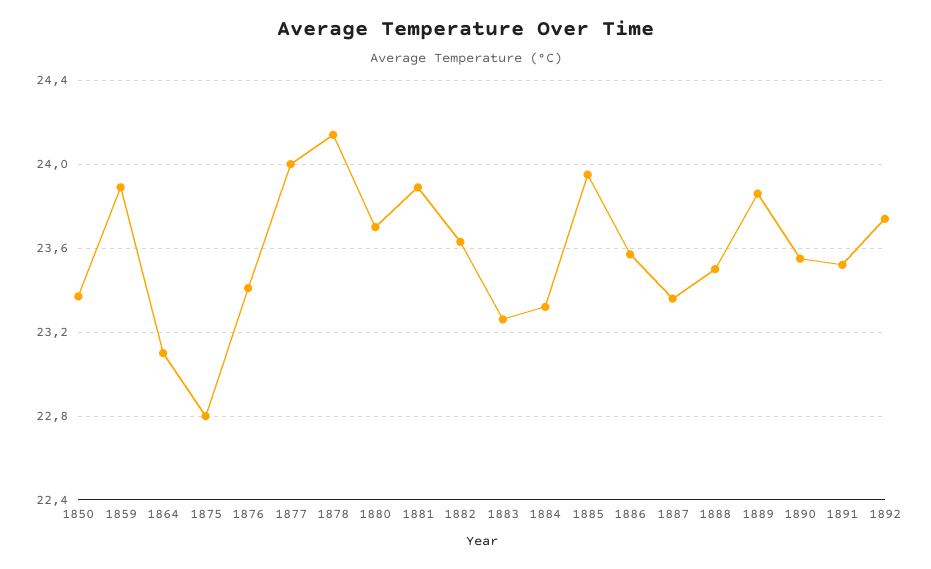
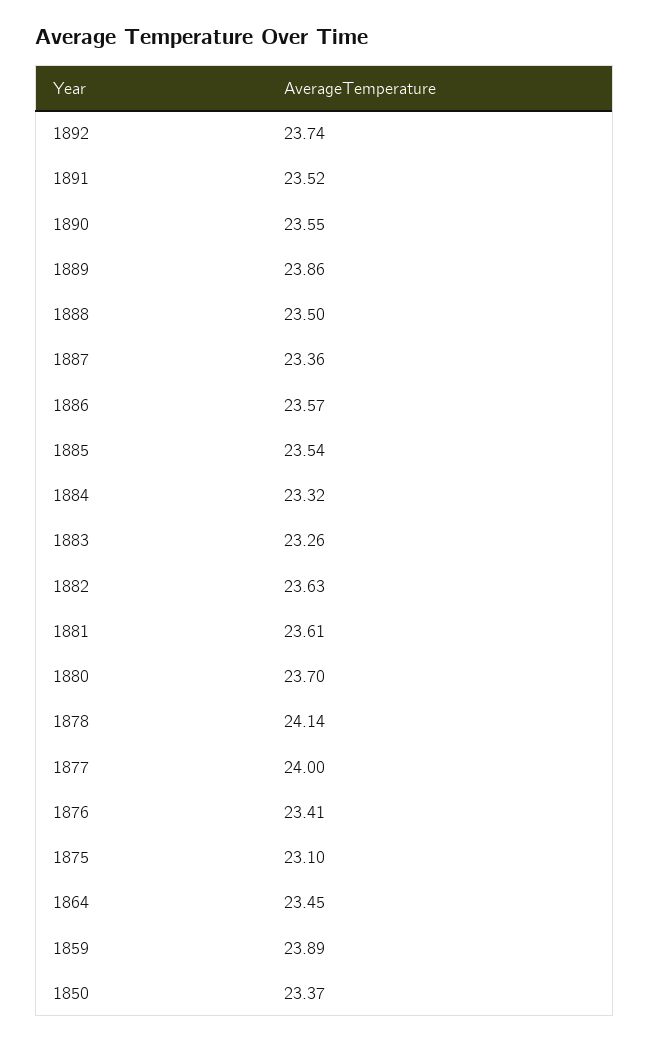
  {
    "1850": 23.37,
    "1859": 23.89,
-   "1864": 23.1,
+   "1864": 23.45,
-   "1875": 22.8,
+   "1875": 23.1,
    "1876": 23.41,
    "1877": 24,
    "1878": 24.14,
    "1880": 23.7,
-   "1881": 23.9,
+   "1881": 23.61,
    "1882": 23.63,
    "1883": 23.26,
    "1884": 23.32,
-   "1885": 23.95,
+   "1885": 23.54,
    "1886": 23.57,
    "1887": 23.36,
    "1888": 23.5,
    "1889": 23.86,
    "1890": 23.55,
    "1891": 23.52,
    "1892": 23.74
  }

